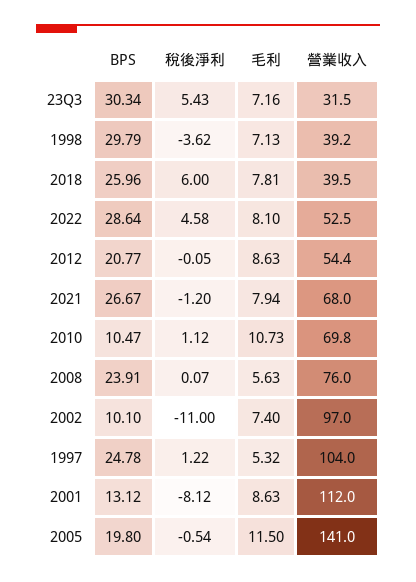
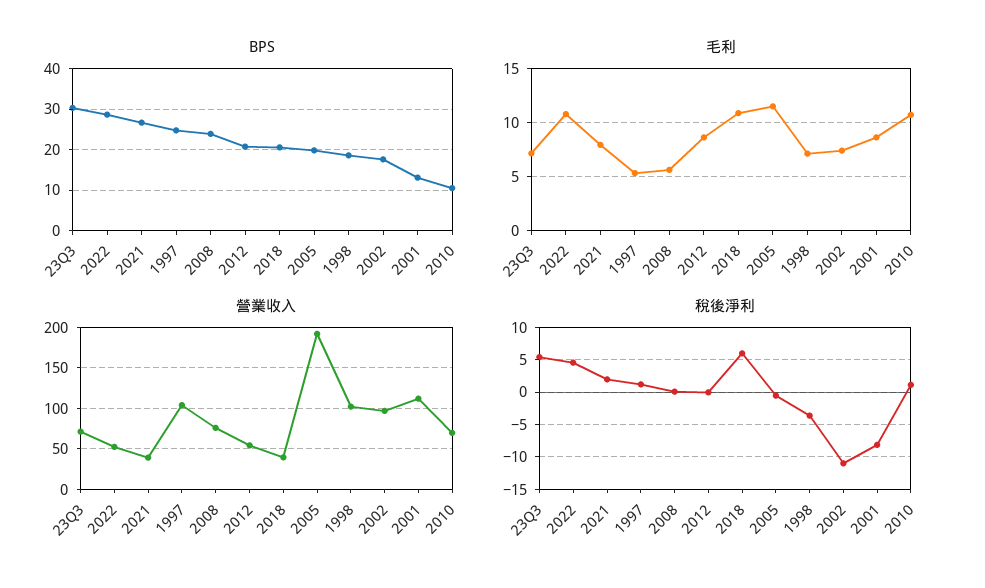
  {
    "BPS": {
      "23Q3": 30.34,
-     "1998": 29.79,
+     "1998": 18,
-     "2018": 25.96,
+     "2018": 20,
      "2022": 28.64,
      "2012": 20.77,
      "2021": 26.67,
      "2010": 10.47,
      "2008": 23.91,
-     "2002": 10.1,
+     "2002": 18,
      "1997": 24.78,
      "2001": 13.12,
      "2005": 19.8
    },
    "稅後淨利": {
      "23Q3": 5.43,
      "1998": -3.62,
      "2018": 6,
      "2022": 4.58,
      "2012": -0.05,
-     "2021": -1.2,
+     "2021": 2,
      "2010": 1.12,
      "2008": 0.07,
      "2002": -11,
      "1997": 1.22,
      "2001": -8.12,
      "2005": -0.54
    },
    "毛利": {
      "23Q3": 7.16,
      "1998": 7.13,
-     "2018": 7.81,
+     "2018": 11,
-     "2022": 8.1,
+     "2022": 11,
      "2012": 8.63,
      "2021": 7.94,
      "2010": 10.73,
      "2008": 5.63,
      "2002": 7.4,
      "1997": 5.32,
      "2001": 8.63,
      "2005": 11.5
    },
    "營業收入": {
-     "23Q3": 31.5,
+     "23Q3": 70,
-     "1998": 39.2,
+     "1998": 100,
      "2018": 39.5,
      "2022": 52.5,
      "2012": 54.4,
-     "2021": 68,
+     "2021": 40,
      "2010": 69.8,
      "2008": 76,
      "2002": 97,
      "1997": 104,
      "2001": 112,
-     "2005": 141
+     "2005": 190
    }
  }

